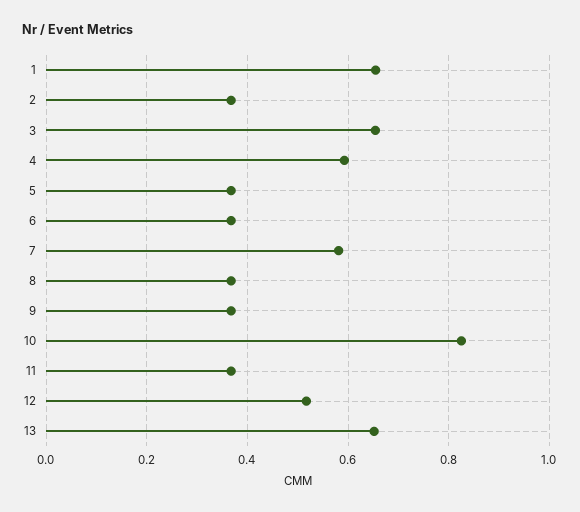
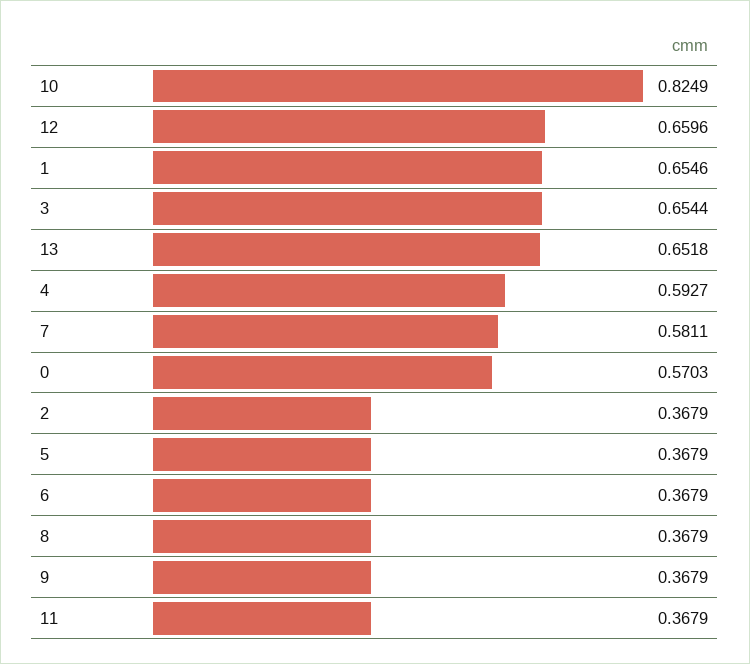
  {
    "1": 0.6546,
    "2": 0.3679,
    "3": 0.6544,
    "4": 0.5927,
    "5": 0.3679,
    "6": 0.3679,
    "7": 0.5811,
    "8": 0.3679,
    "9": 0.3679,
    "10": 0.8249,
    "11": 0.3679,
-   "12": 0.52,
+   "12": 0.6596,
-   "13": 0.6518
+   "13": 0.6518,
+   "0": 0.5703
  }

